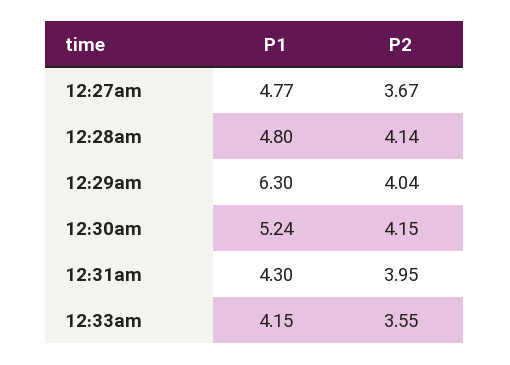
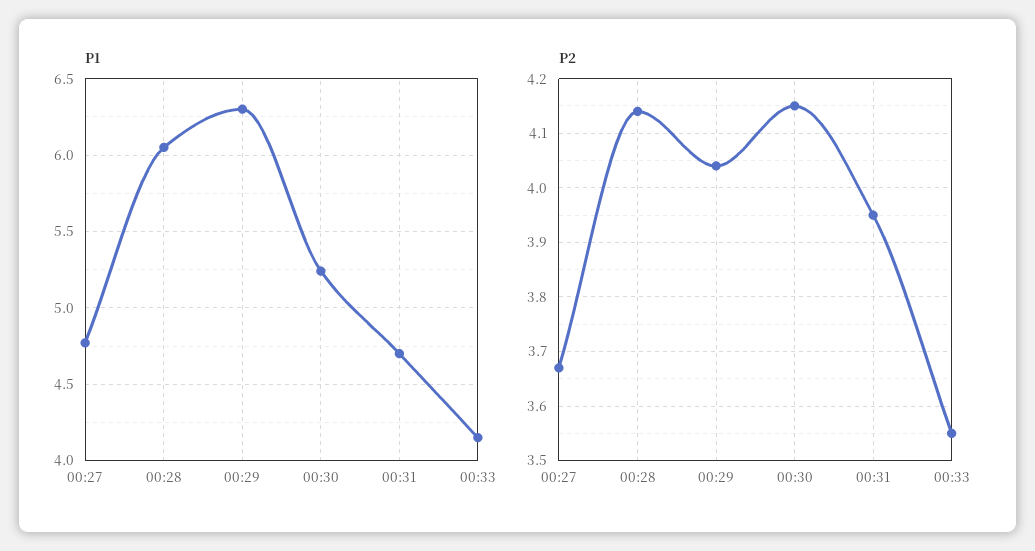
  {
    "P1": {
      "12:27am": 4.77,
-     "12:28am": 4.8,
+     "12:28am": 6.05,
      "12:29am": 6.3,
      "12:30am": 5.24,
-     "12:31am": 4.3,
+     "12:31am": 4.7,
      "12:33am": 4.15
    },
    "P2": {
      "12:27am": 3.67,
      "12:28am": 4.14,
      "12:29am": 4.04,
      "12:30am": 4.15,
      "12:31am": 3.95,
      "12:33am": 3.55
    }
  }

